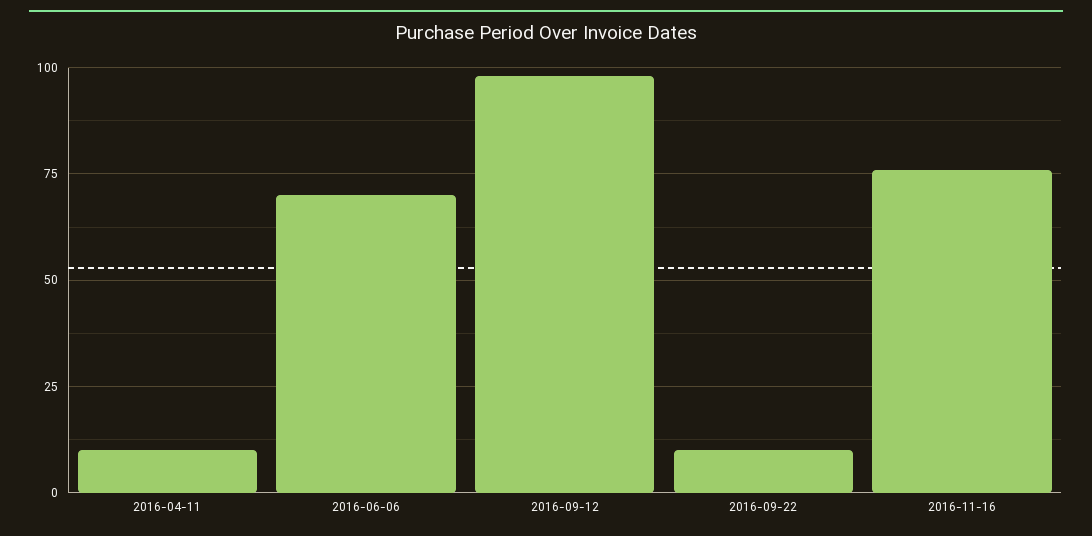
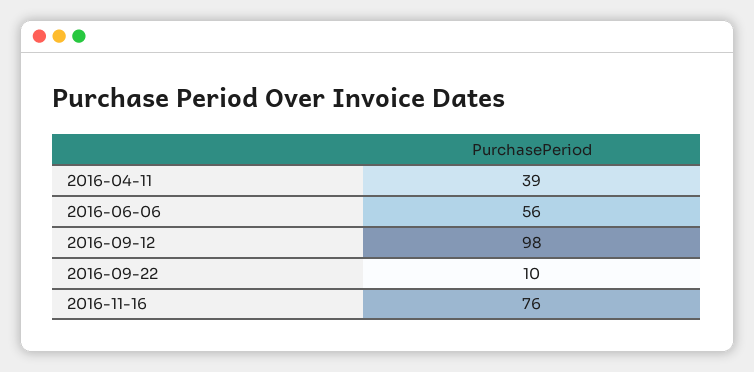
  {
-   "2016-04-11": 10,
+   "2016-04-11": 39,
-   "2016-06-06": 70,
+   "2016-06-06": 56,
    "2016-09-12": 98,
    "2016-09-22": 10,
    "2016-11-16": 76
  }

